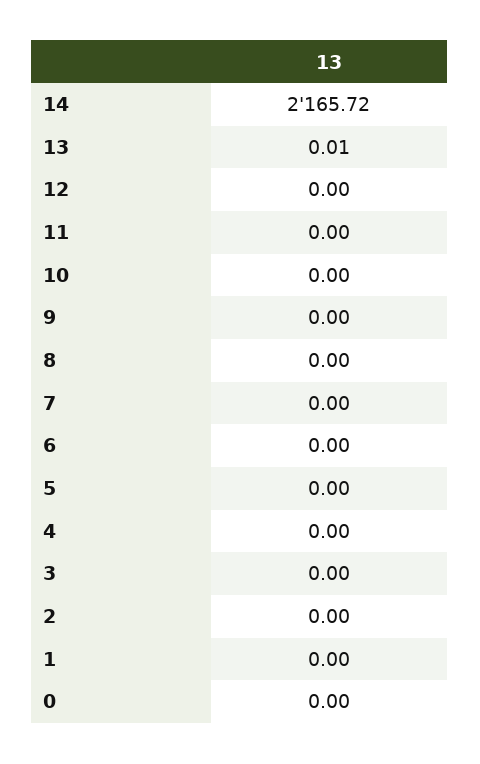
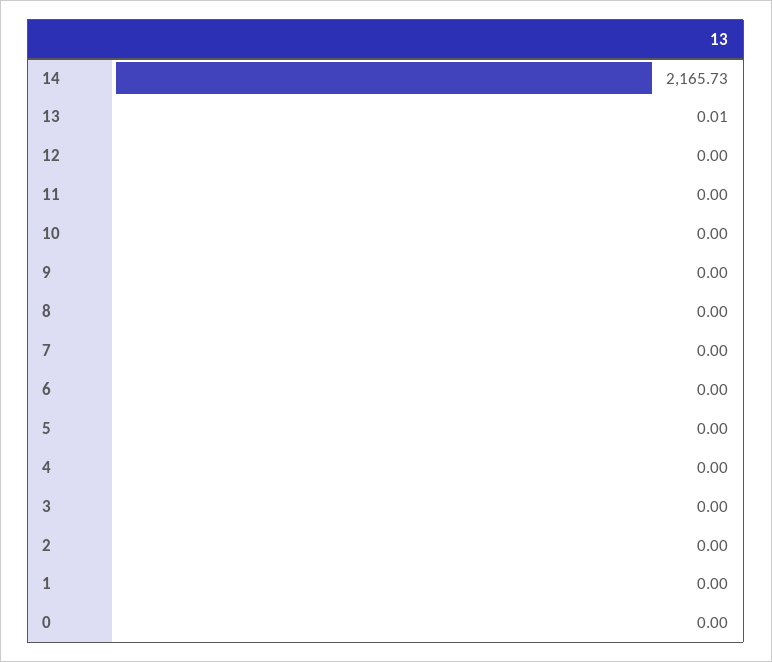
  {
-   "14": 2165.72,
+   "14": 2165.73,
    "13": 0.01,
    "12": 0,
    "11": 0,
    "10": 0,
    "9": 0,
    "8": 0,
    "7": 0,
    "6": 0,
    "5": 0,
    "4": 0,
    "3": 0,
    "2": 0,
    "1": 0,
    "0": 0
  }

